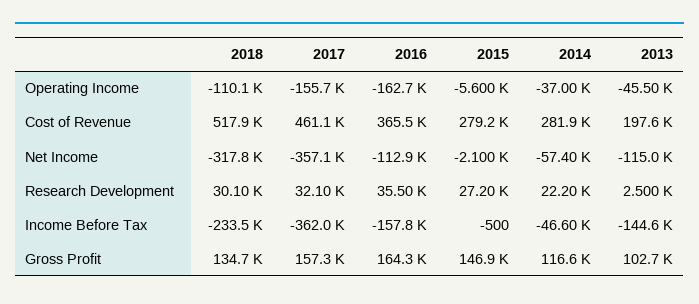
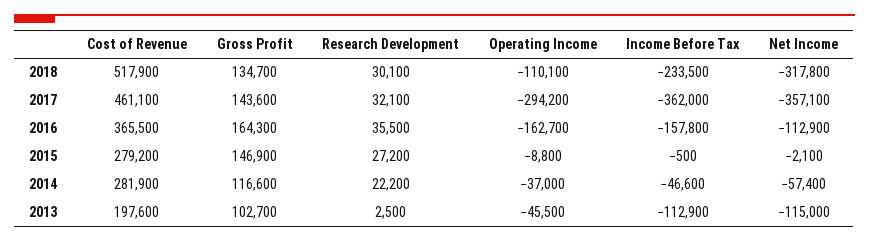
  {
    "2018": {
      "Operating Income": -110100,
      "Cost of Revenue": 517900,
      "Net Income": -317800,
      "Research Development": 30100,
      "Income Before Tax": -233500,
      "Gross Profit": 134700
    },
    "2017": {
-     "Operating Income": -155700,
+     "Operating Income": -294200,
      "Cost of Revenue": 461100,
      "Net Income": -357100,
      "Research Development": 32100,
      "Income Before Tax": -362000,
-     "Gross Profit": 157300
+     "Gross Profit": 143600
    },
    "2016": {
      "Operating Income": -162700,
      "Cost of Revenue": 365500,
      "Net Income": -112900,
      "Research Development": 35500,
      "Income Before Tax": -157800,
      "Gross Profit": 164300
    },
    "2015": {
-     "Operating Income": -5600,
+     "Operating Income": -8800,
      "Cost of Revenue": 279200,
      "Net Income": -2100,
      "Research Development": 27200,
      "Income Before Tax": -500,
      "Gross Profit": 146900
    },
    "2014": {
      "Operating Income": -37000,
      "Cost of Revenue": 281900,
      "Net Income": -57400,
      "Research Development": 22200,
      "Income Before Tax": -46600,
      "Gross Profit": 116600
    },
    "2013": {
      "Operating Income": -45500,
      "Cost of Revenue": 197600,
      "Net Income": -115000,
      "Research Development": 2500,
-     "Income Before Tax": -144600,
+     "Income Before Tax": -112900,
      "Gross Profit": 102700
    }
  }

